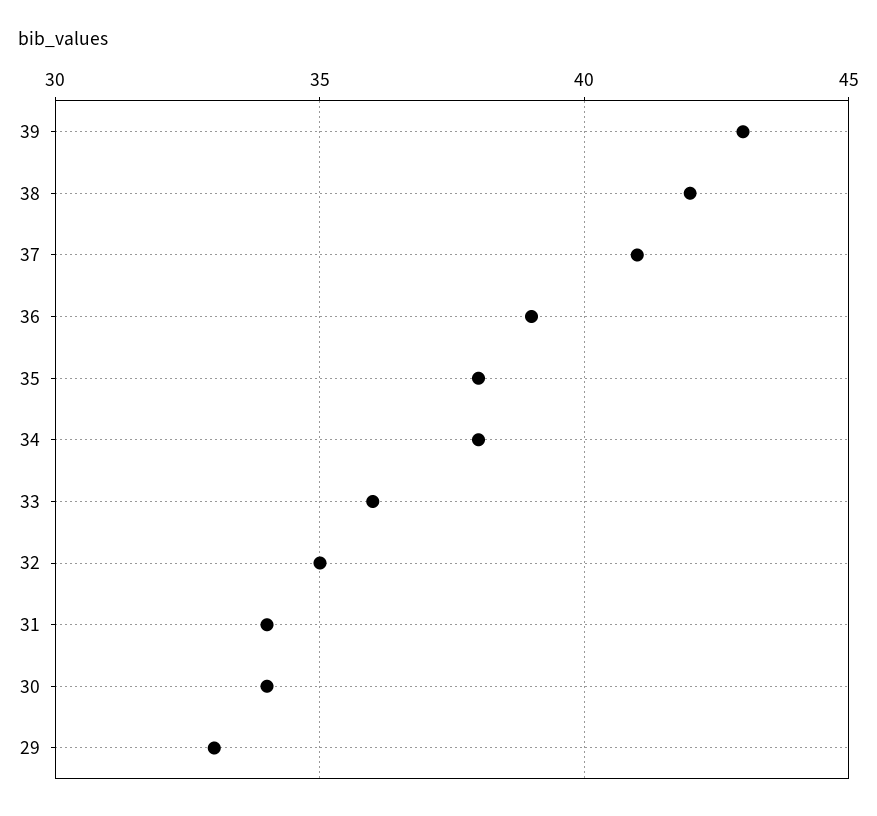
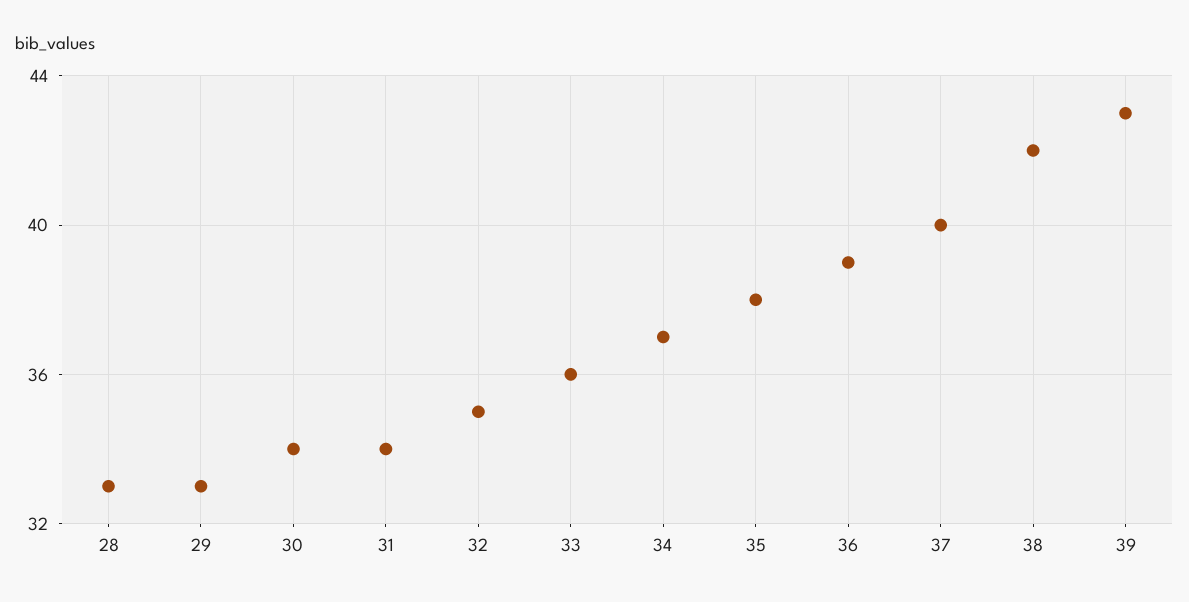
  {
    "39": 43,
    "38": 42,
-   "37": 41,
+   "37": 40,
    "36": 39,
    "35": 38,
-   "34": 38,
+   "34": 37,
    "33": 36,
    "32": 35,
    "31": 34,
    "30": 34,
-   "29": 33
+   "29": 33,
+   "28": 33
  }

